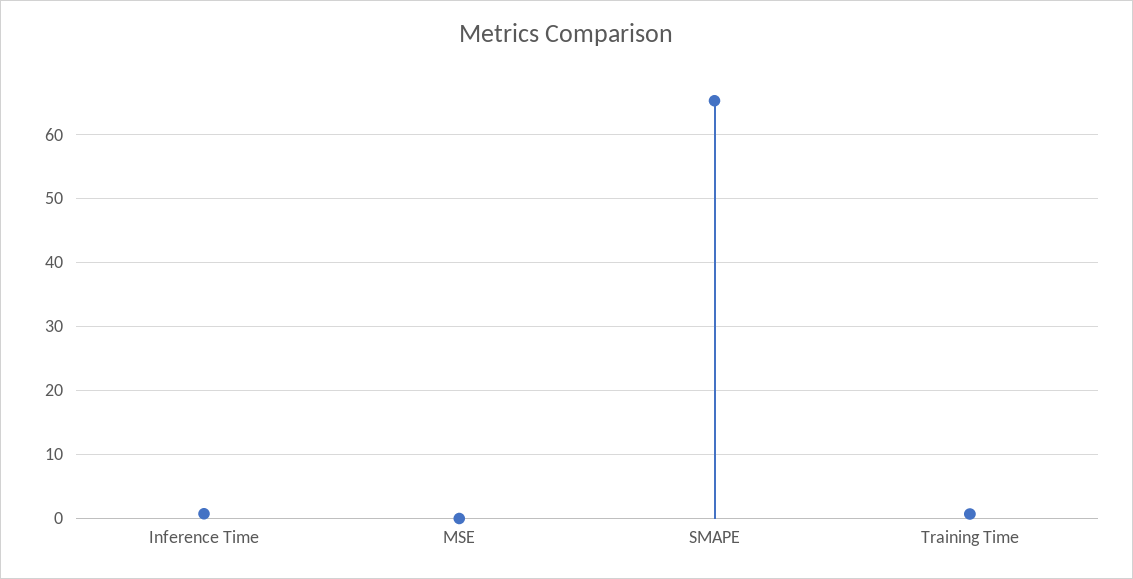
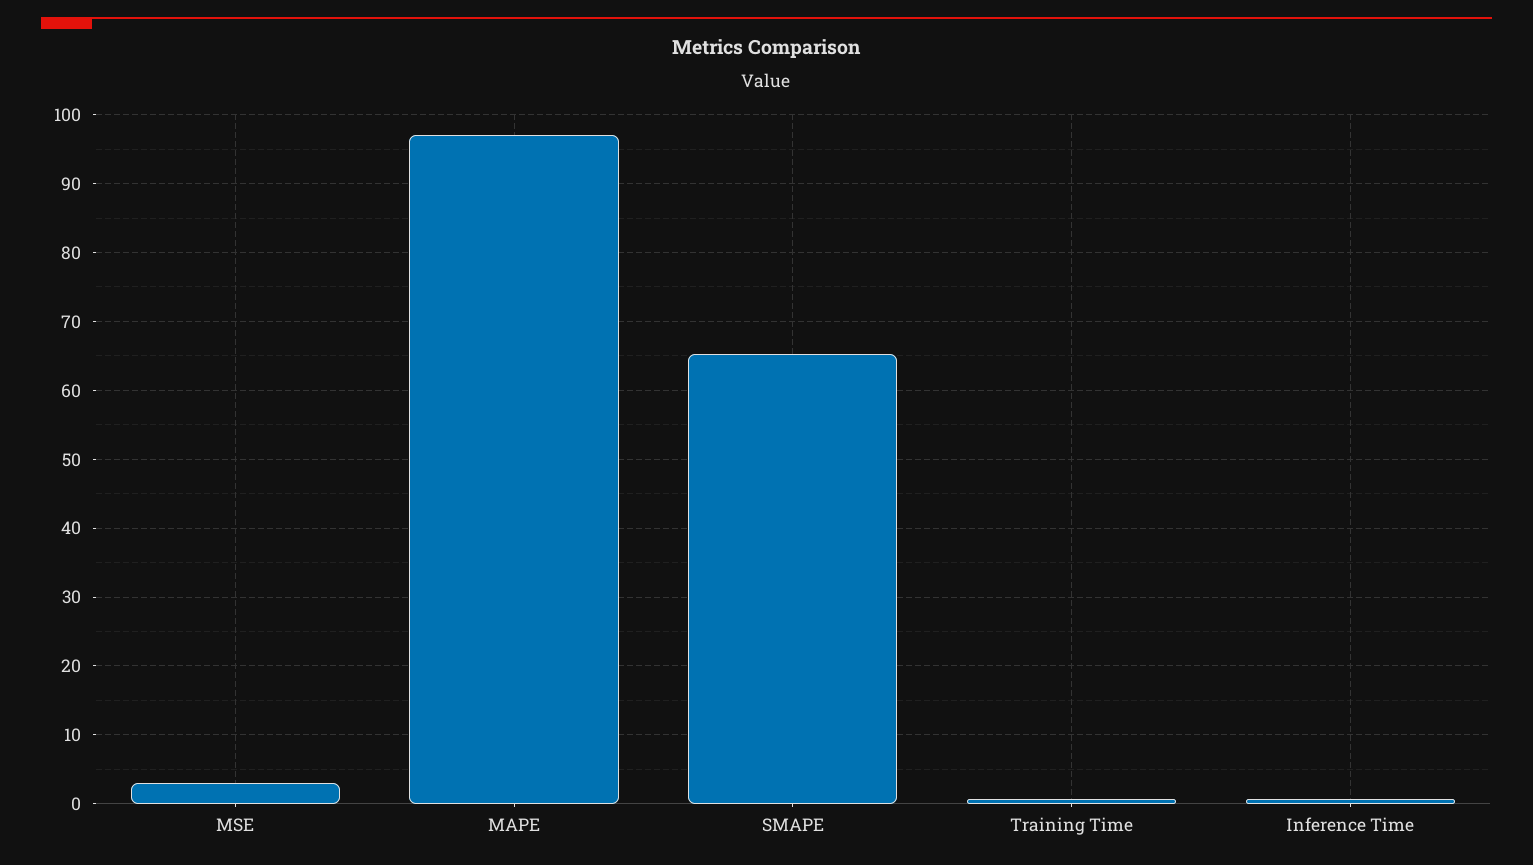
  {
    "Inference Time": 1,
-   "MSE": 0,
+   "MSE": 3,
    "SMAPE": 65,
-   "Training Time": 1
+   "Training Time": 1,
+   "MAPE": 97
  }

